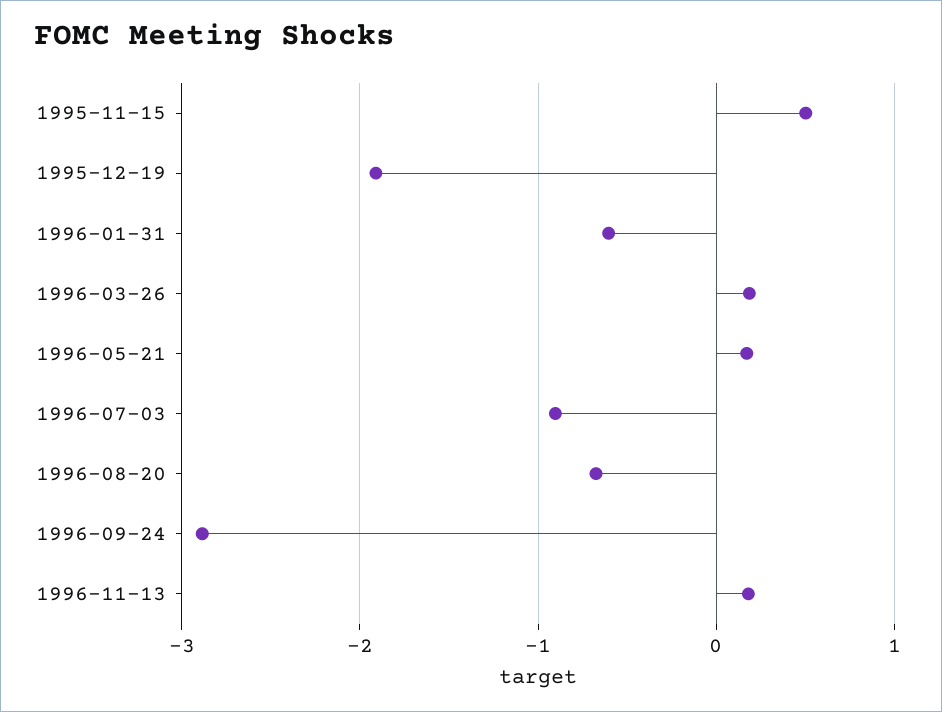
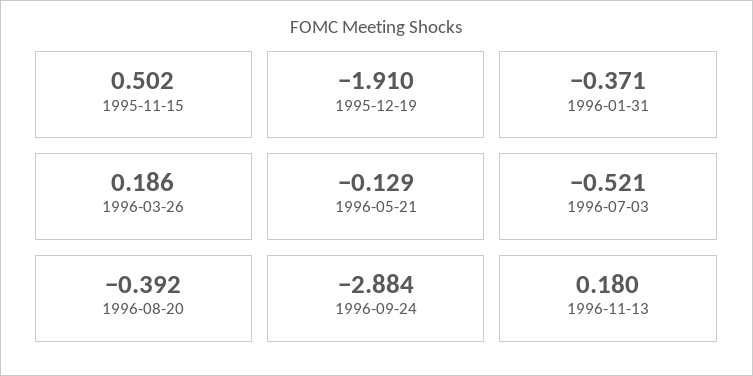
  {
    "1995-11-15": 0.502,
    "1995-12-19": -1.91,
-   "1996-01-31": -0.6,
+   "1996-01-31": -0.371,
    "1996-03-26": 0.186,
-   "1996-05-21": 0.2,
+   "1996-05-21": -0.129,
-   "1996-07-03": -0.9,
+   "1996-07-03": -0.521,
-   "1996-08-20": -0.7,
+   "1996-08-20": -0.392,
    "1996-09-24": -2.884,
    "1996-11-13": 0.18
  }

